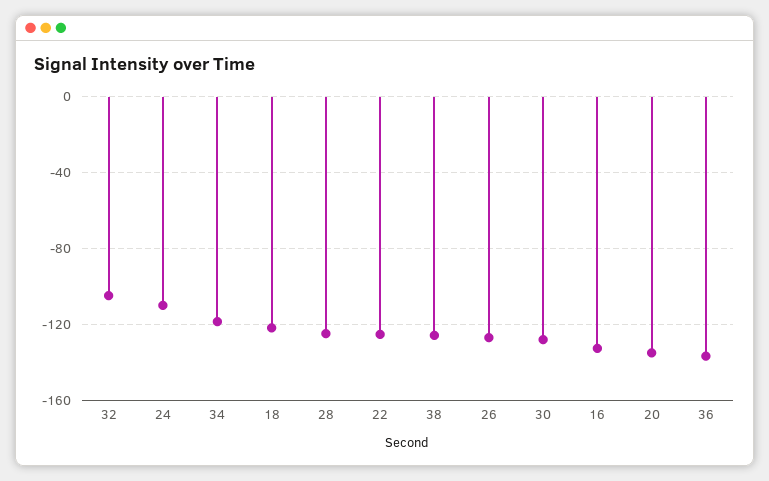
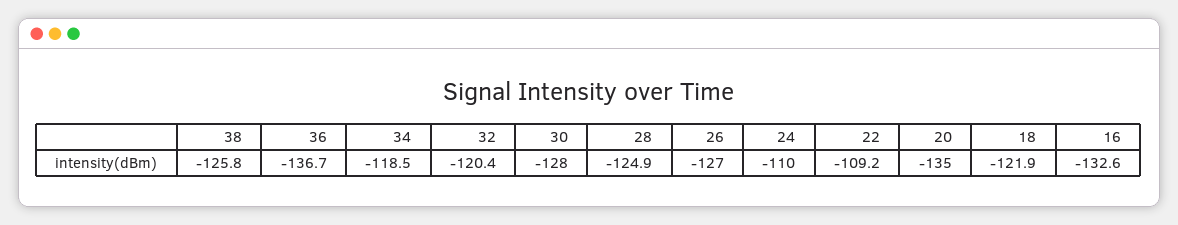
  {
-   "32": -105,
+   "32": -120.4,
    "24": -110,
    "34": -118.5,
    "18": -121.9,
    "28": -124.9,
-   "22": -125,
+   "22": -109.2,
    "38": -125.8,
    "26": -127,
    "30": -128,
    "16": -132.6,
    "20": -135,
    "36": -136.7
  }

